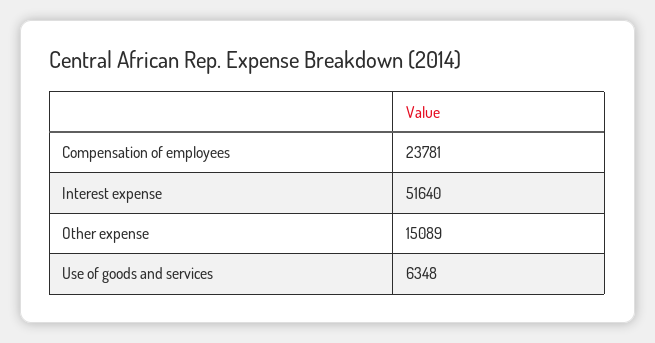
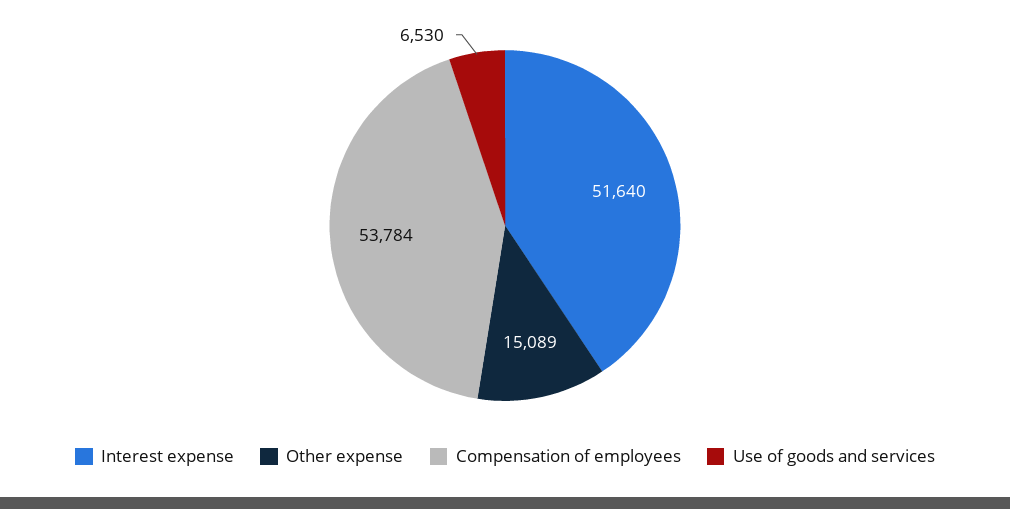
  {
-   "Compensation of employees": 23781,
+   "Compensation of employees": 53784,
    "Interest expense": 51640,
    "Other expense": 15089,
-   "Use of goods and services": 6348
+   "Use of goods and services": 6530
  }

